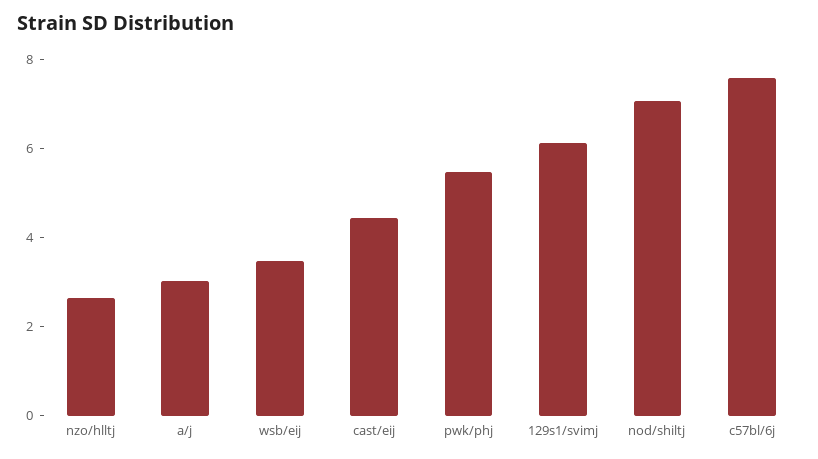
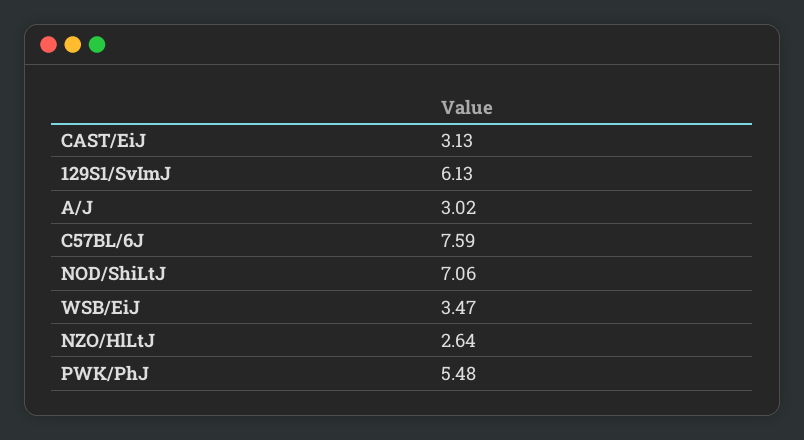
  {
    "nzo/hlltj": 2.64,
    "a/j": 3.02,
    "wsb/eij": 3.47,
-   "cast/eij": 4.5,
+   "cast/eij": 3.13,
    "pwk/phj": 5.48,
    "129s1/svimj": 6.13,
    "nod/shiltj": 7.06,
    "c57bl/6j": 7.59
  }

